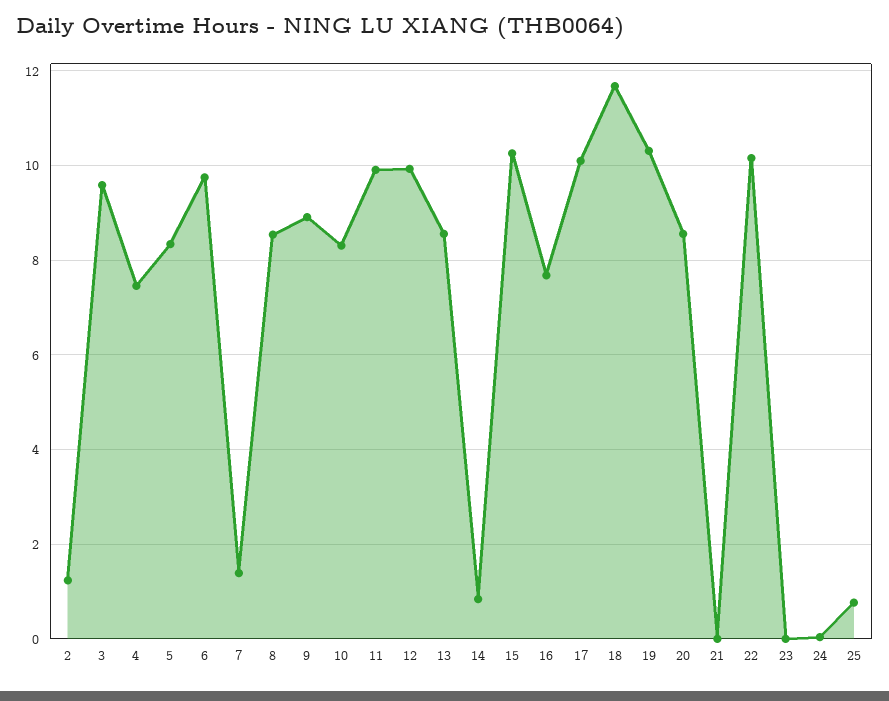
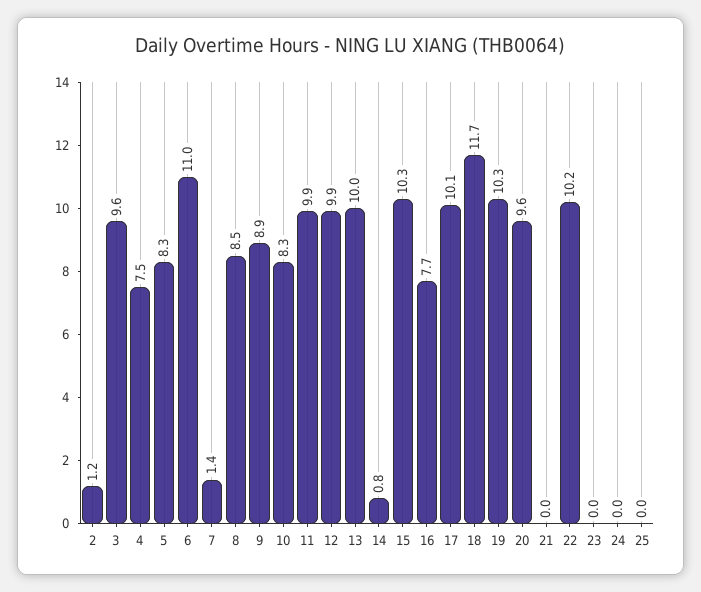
  {
    "2": 1.2,
    "3": 9.6,
    "4": 7.5,
    "5": 8.3,
-   "6": 9.8,
+   "6": 11,
    "7": 1.4,
    "8": 8.5,
    "9": 8.9,
    "10": 8.3,
    "11": 9.9,
    "12": 9.9,
-   "13": 8.6,
+   "13": 10,
    "14": 0.8,
    "15": 10.3,
    "16": 7.7,
    "17": 10.1,
    "18": 11.7,
    "19": 10.3,
-   "20": 8.6,
+   "20": 9.6,
    "21": 0,
    "22": 10.2,
    "23": 0,
    "24": 0,
-   "25": 0.8
+   "25": 0
  }

